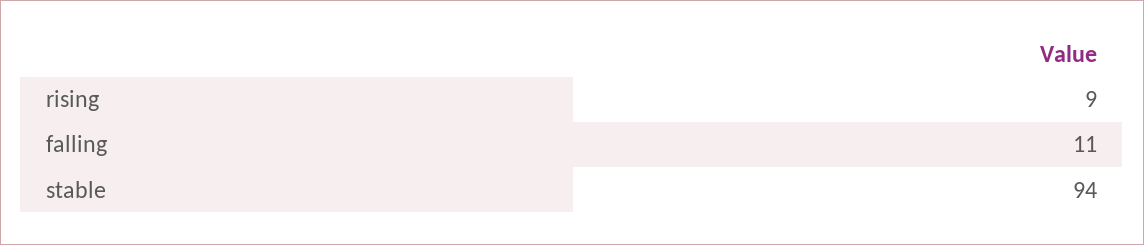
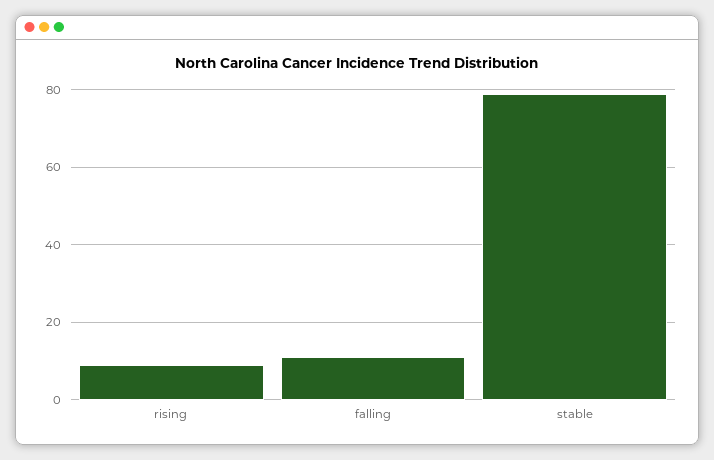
  {
    "rising": 9,
    "falling": 11,
-   "stable": 94
+   "stable": 80
  }

